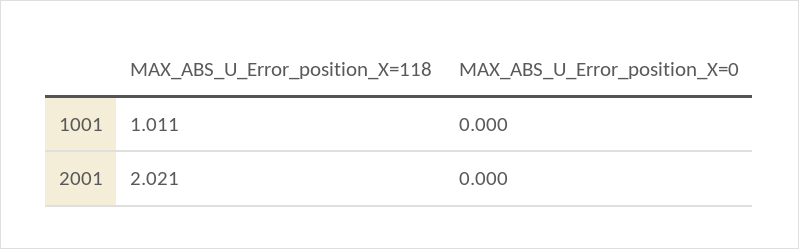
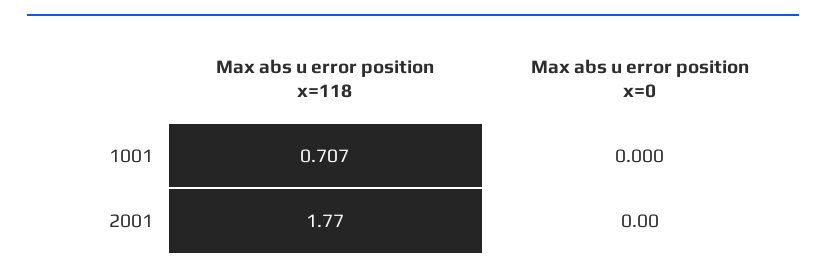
  {
    "MAX_ABS_U_Error_position_X=118": {
-     "1001": 1.011,
+     "1001": 0.707,
-     "2001": 2.021
+     "2001": 1.77
    },
    "MAX_ABS_U_Error_position_X=0": {
      "1001": 0,
      "2001": 0
    }
  }

